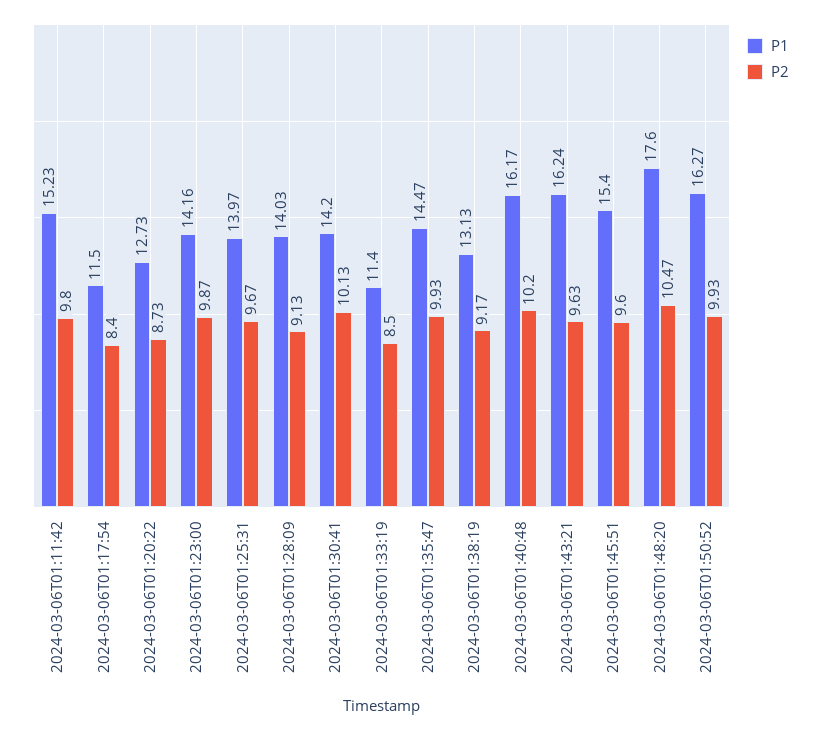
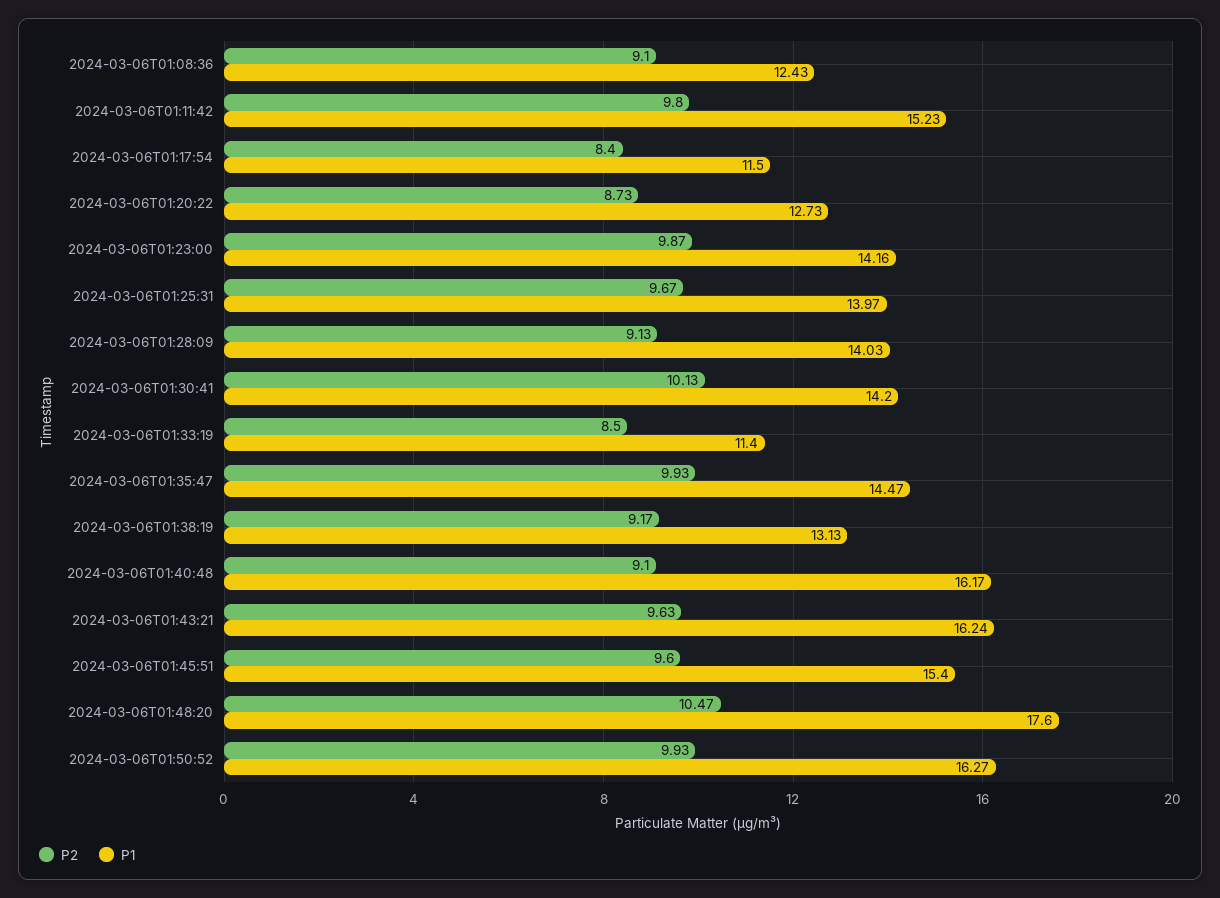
  {
    "P1": {
      "2024-03-06T01:11:42": 15.23,
      "2024-03-06T01:17:54": 11.5,
      "2024-03-06T01:20:22": 12.73,
      "2024-03-06T01:23:00": 14.16,
      "2024-03-06T01:25:31": 13.97,
      "2024-03-06T01:28:09": 14.03,
      "2024-03-06T01:30:41": 14.2,
      "2024-03-06T01:33:19": 11.4,
      "2024-03-06T01:35:47": 14.47,
      "2024-03-06T01:38:19": 13.13,
      "2024-03-06T01:40:48": 16.17,
      "2024-03-06T01:43:21": 16.24,
      "2024-03-06T01:45:51": 15.4,
      "2024-03-06T01:48:20": 17.6,
-     "2024-03-06T01:50:52": 16.27
+     "2024-03-06T01:50:52": 16.27,
+     "2024-03-06T01:08:36": 12.43
    },
    "P2": {
      "2024-03-06T01:11:42": 9.8,
      "2024-03-06T01:17:54": 8.4,
      "2024-03-06T01:20:22": 8.73,
      "2024-03-06T01:23:00": 9.87,
      "2024-03-06T01:25:31": 9.67,
      "2024-03-06T01:28:09": 9.13,
      "2024-03-06T01:30:41": 10.13,
      "2024-03-06T01:33:19": 8.5,
      "2024-03-06T01:35:47": 9.93,
      "2024-03-06T01:38:19": 9.17,
-     "2024-03-06T01:40:48": 10.2,
+     "2024-03-06T01:40:48": 9.1,
      "2024-03-06T01:43:21": 9.63,
      "2024-03-06T01:45:51": 9.6,
      "2024-03-06T01:48:20": 10.47,
-     "2024-03-06T01:50:52": 9.93
+     "2024-03-06T01:50:52": 9.93,
+     "2024-03-06T01:08:36": 9.1
    }
  }

